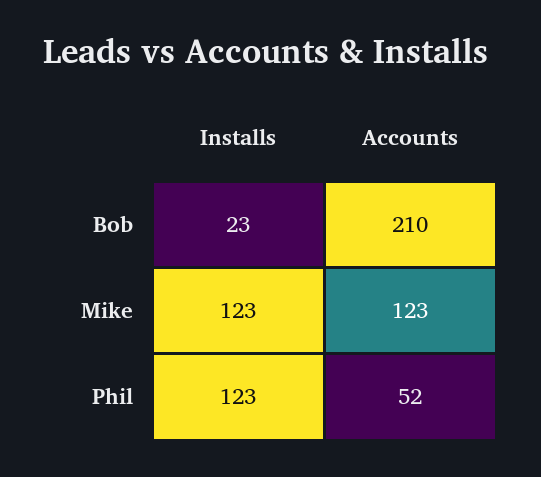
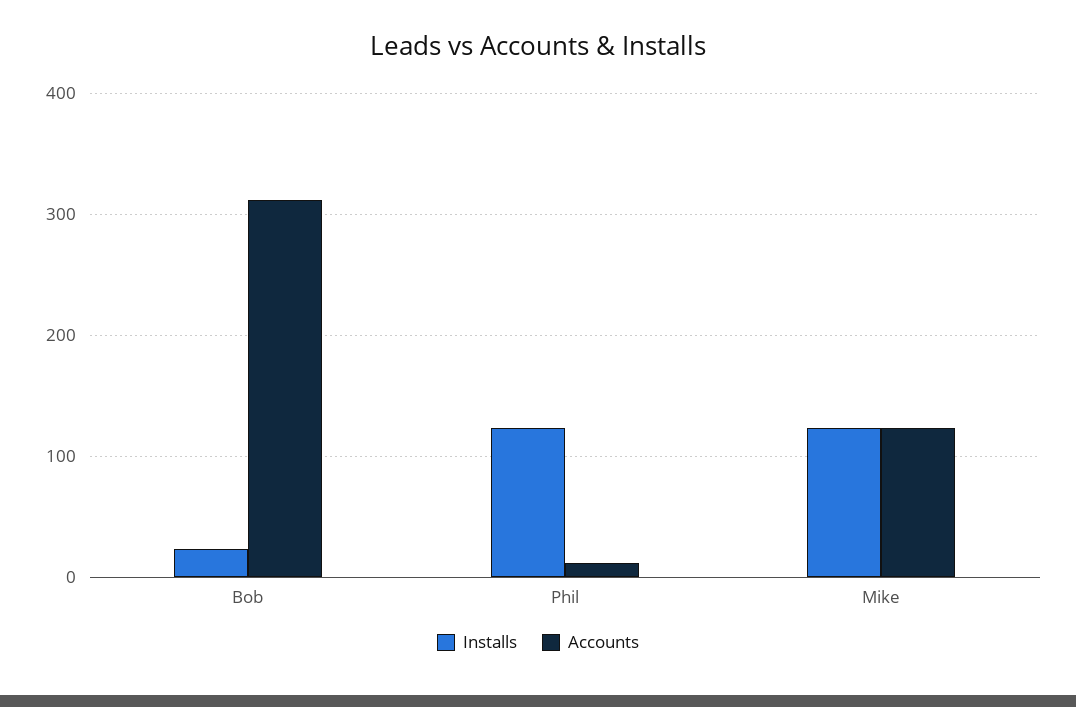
  {
    "Installs": {
      "Bob": 23,
      "Mike": 123,
      "Phil": 123
    },
    "Accounts": {
-     "Bob": 210,
+     "Bob": 310,
      "Mike": 123,
-     "Phil": 52
+     "Phil": 10
    }
  }

